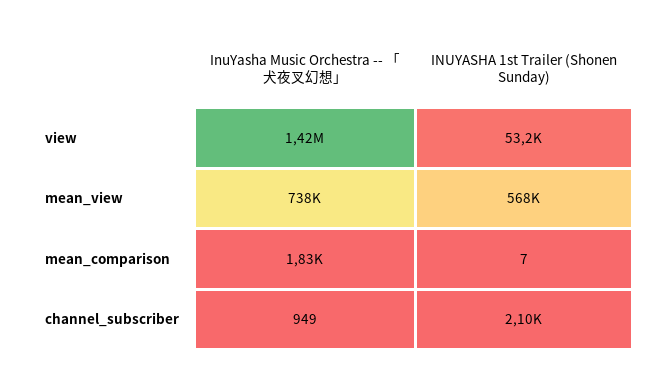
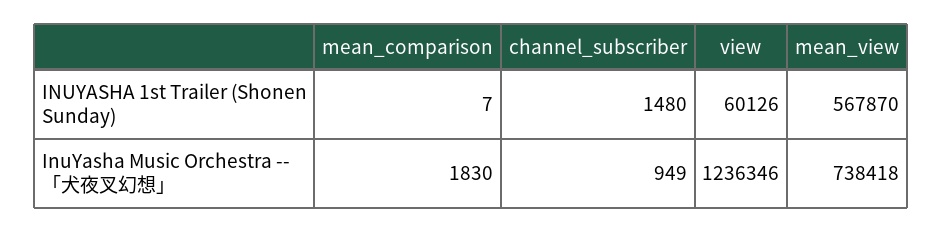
  {
    "InuYasha Music Orchestra -- 「犬夜叉幻想」": {
-     "view": 1420000,
+     "view": 1236346,
      "mean_view": 738418,
      "mean_comparison": 1830,
      "channel_subscriber": 949
    },
    "INUYASHA 1st Trailer (Shonen Sunday)": {
-     "view": 53200,
+     "view": 60126,
      "mean_view": 567870,
      "mean_comparison": 7,
-     "channel_subscriber": 2100
+     "channel_subscriber": 1480
    }
  }

